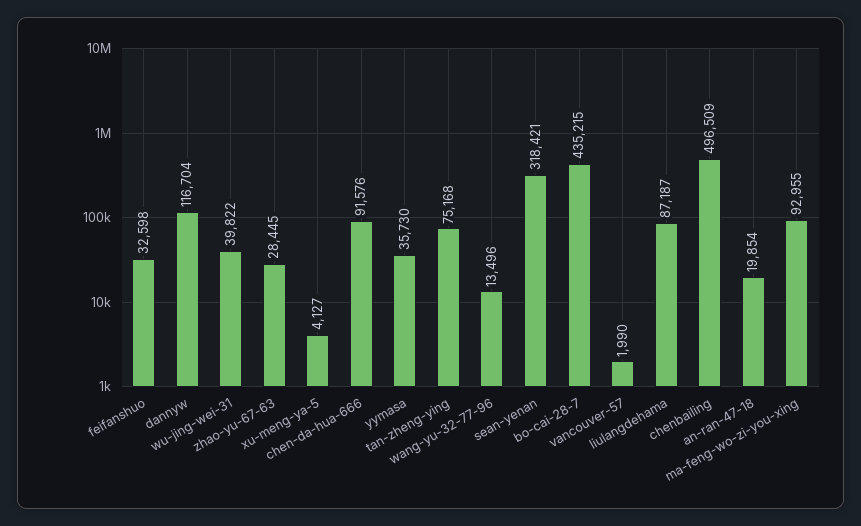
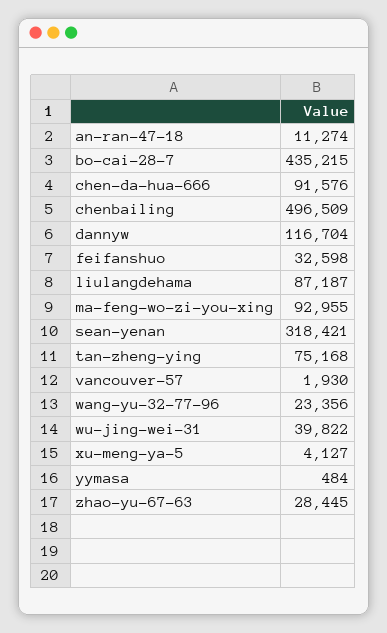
  {
    "feifanshuo": 32598,
    "dannyw": 116704,
    "wu-jing-wei-31": 39822,
    "zhao-yu-67-63": 28445,
    "xu-meng-ya-5": 4127,
    "chen-da-hua-666": 91576,
-   "yymasa": 35730,
+   "yymasa": 484,
    "tan-zheng-ying": 75168,
-   "wang-yu-32-77-96": 13496,
+   "wang-yu-32-77-96": 23356,
    "sean-yenan": 318421,
    "bo-cai-28-7": 435215,
-   "vancouver-57": 1990,
+   "vancouver-57": 1930,
    "liulangdehama": 87187,
    "chenbailing": 496509,
-   "an-ran-47-18": 19854,
+   "an-ran-47-18": 11274,
    "ma-feng-wo-zi-you-xing": 92955
  }

